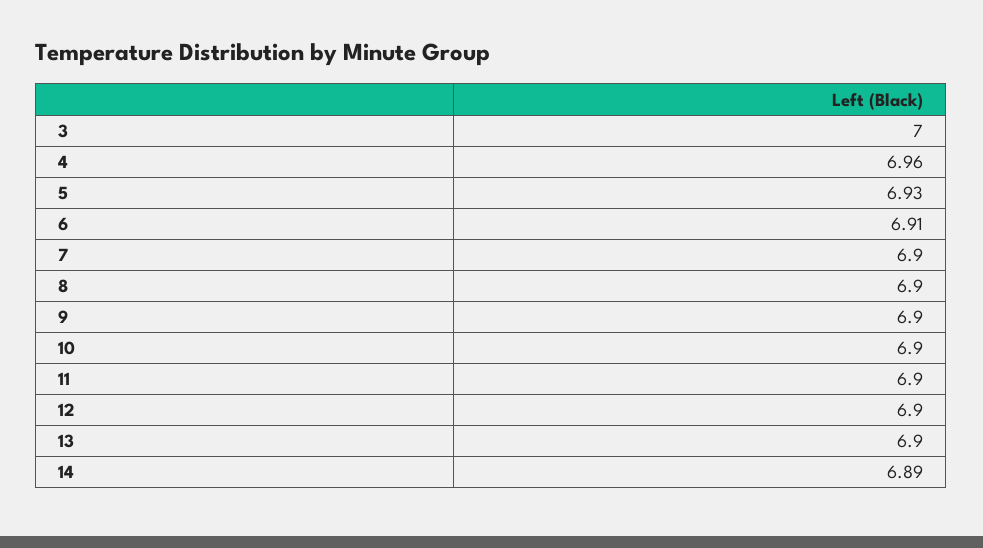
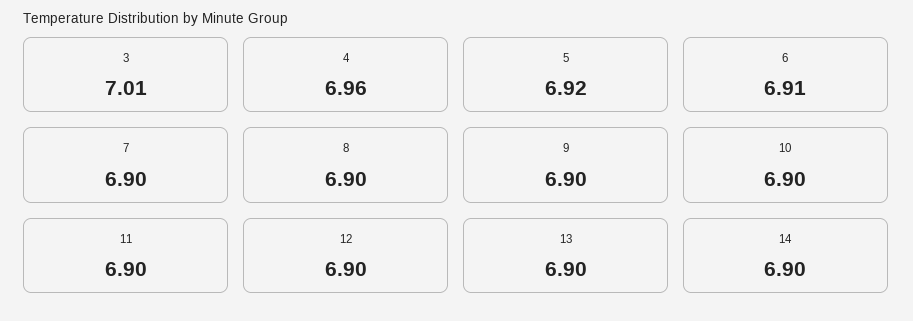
  {
-   "3": 7,
+   "3": 7.01,
    "4": 6.96,
-   "5": 6.93,
+   "5": 6.92,
    "6": 6.91,
    "7": 6.9,
    "8": 6.9,
    "9": 6.9,
    "10": 6.9,
    "11": 6.9,
    "12": 6.9,
    "13": 6.9,
-   "14": 6.89
+   "14": 6.9
  }

